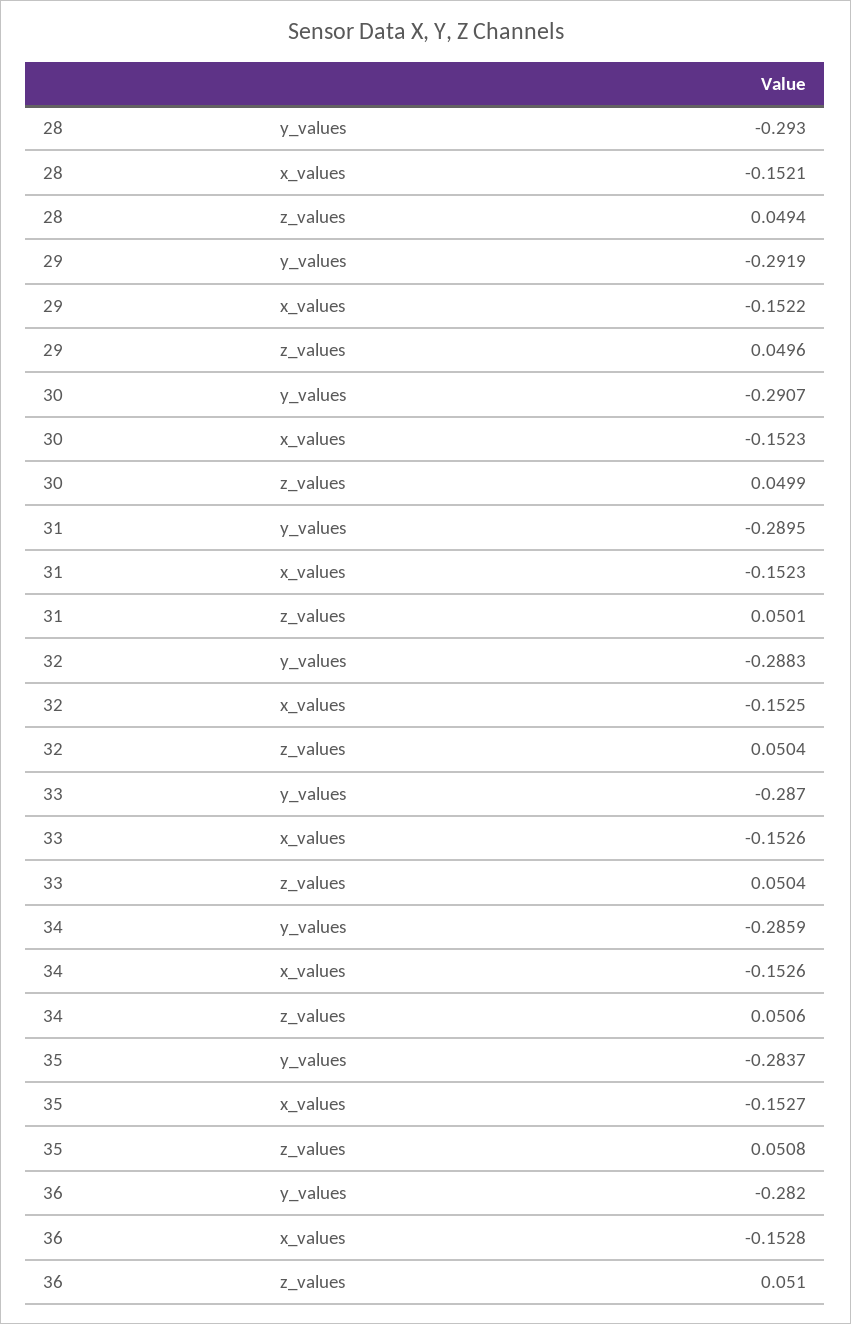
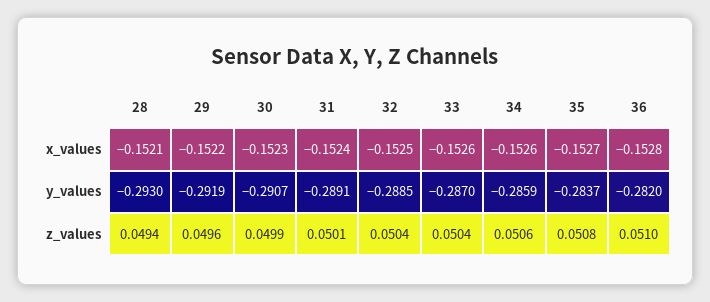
  {
    "28": {
      "y_values": -0.293,
      "x_values": -0.1521,
      "z_values": 0.0494
    },
    "29": {
      "y_values": -0.2919,
      "x_values": -0.1522,
      "z_values": 0.0496
    },
    "30": {
      "y_values": -0.2907,
      "x_values": -0.1523,
      "z_values": 0.0499
    },
    "31": {
-     "y_values": -0.2895,
+     "y_values": -0.2891,
-     "x_values": -0.1523,
+     "x_values": -0.1524,
      "z_values": 0.0501
    },
    "32": {
-     "y_values": -0.2883,
+     "y_values": -0.2885,
      "x_values": -0.1525,
      "z_values": 0.0504
    },
    "33": {
      "y_values": -0.287,
      "x_values": -0.1526,
      "z_values": 0.0504
    },
    "34": {
      "y_values": -0.2859,
      "x_values": -0.1526,
      "z_values": 0.0506
    },
    "35": {
      "y_values": -0.2837,
      "x_values": -0.1527,
      "z_values": 0.0508
    },
    "36": {
      "y_values": -0.282,
      "x_values": -0.1528,
      "z_values": 0.051
    }
  }

